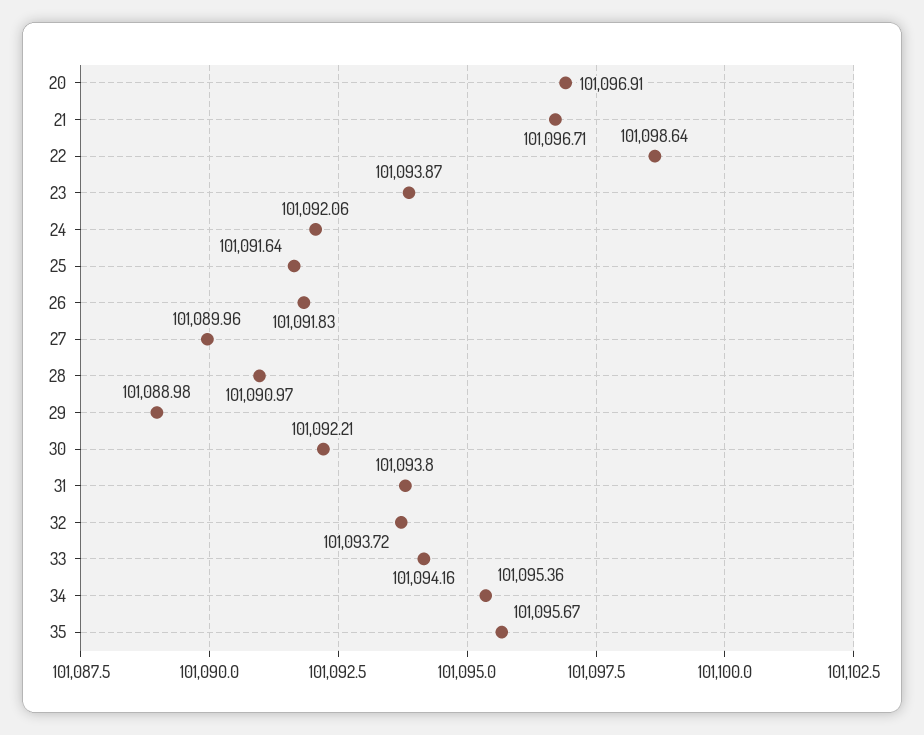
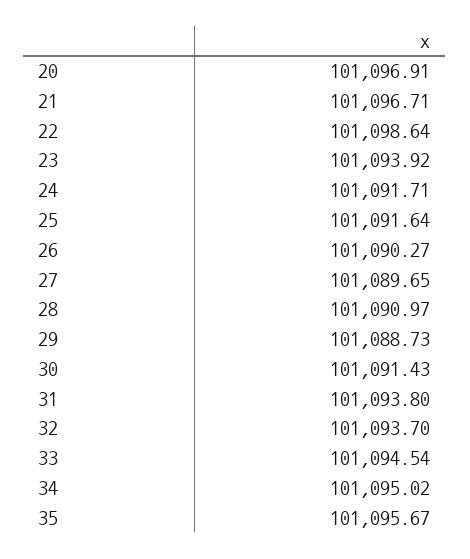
  {
    "20": 101096.91,
    "21": 101096.71,
    "22": 101098.64,
-   "23": 101093.87,
+   "23": 101093.92,
-   "24": 101092.06,
+   "24": 101091.71,
    "25": 101091.64,
-   "26": 101091.83,
+   "26": 101090.27,
-   "27": 101089.96,
+   "27": 101089.65,
    "28": 101090.97,
-   "29": 101088.98,
+   "29": 101088.73,
-   "30": 101092.21,
+   "30": 101091.43,
    "31": 101093.8,
-   "32": 101093.72,
+   "32": 101093.7,
-   "33": 101094.16,
+   "33": 101094.54,
-   "34": 101095.36,
+   "34": 101095.02,
    "35": 101095.67
  }

